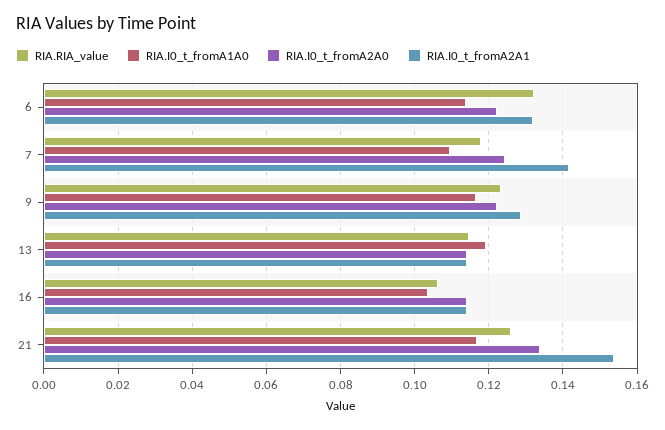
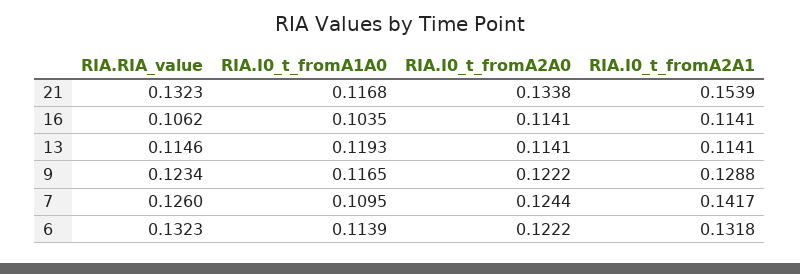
  {
    "RIA.RIA_value": {
      "6": 0.1323,
-     "7": 0.118,
+     "7": 0.126,
      "9": 0.1234,
      "13": 0.1146,
      "16": 0.1062,
-     "21": 0.126
+     "21": 0.1323
    },
    "RIA.I0_t_fromA1A0": {
      "6": 0.1139,
      "7": 0.1095,
      "9": 0.1165,
      "13": 0.1193,
      "16": 0.1035,
      "21": 0.1168
    },
    "RIA.I0_t_fromA2A0": {
      "6": 0.1222,
      "7": 0.1244,
      "9": 0.1222,
      "13": 0.1141,
      "16": 0.1141,
      "21": 0.1338
    },
    "RIA.I0_t_fromA2A1": {
      "6": 0.1318,
      "7": 0.1417,
      "9": 0.1288,
      "13": 0.1141,
      "16": 0.1141,
      "21": 0.1539
    }
  }

